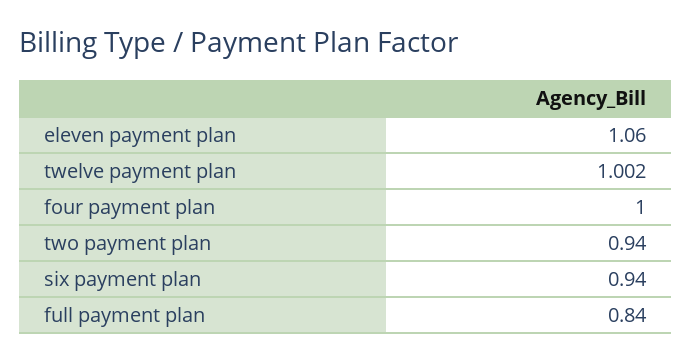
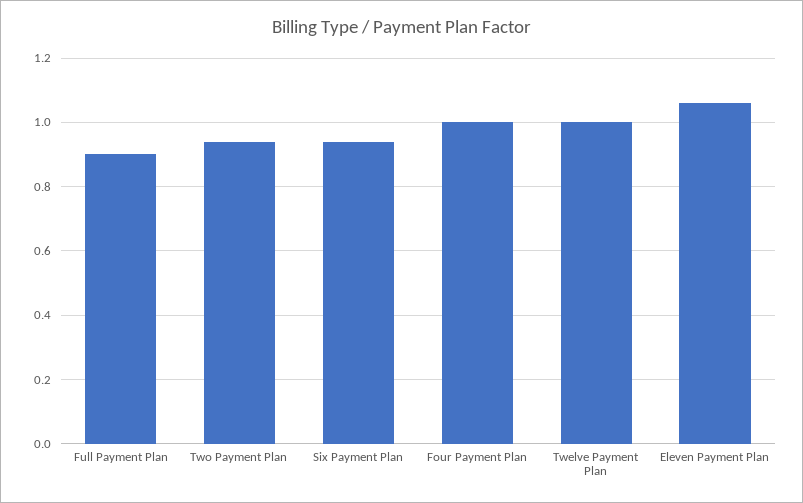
  {
    "eleven payment plan": 1.06,
    "twelve payment plan": 1.002,
    "four payment plan": 1,
    "two payment plan": 0.94,
    "six payment plan": 0.94,
-   "full payment plan": 0.84
+   "full payment plan": 0.9
  }

